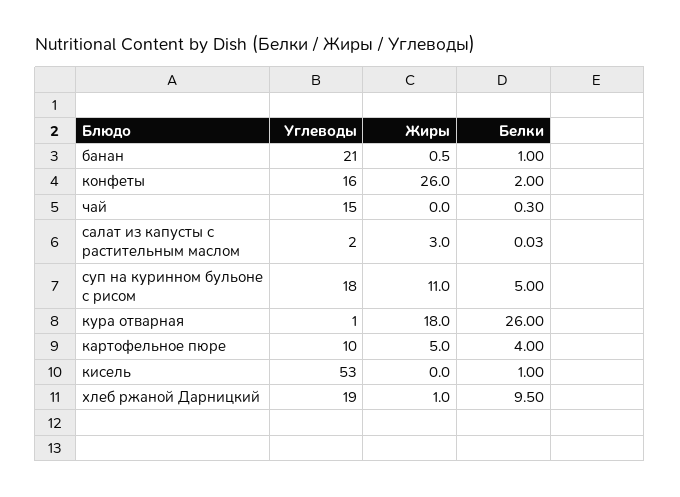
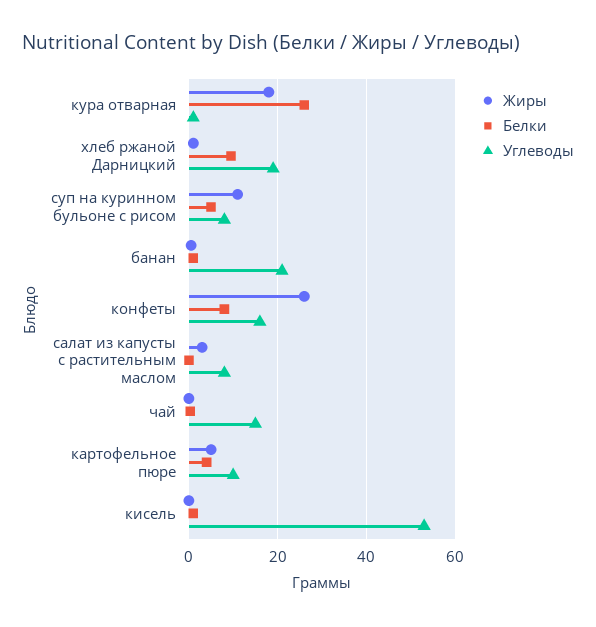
  {
    "Углеводы": {
      "банан": 21,
      "конфеты": 16,
      "чай": 15,
-     "салат из капусты с растительным маслом": 2,
+     "салат из капусты с растительным маслом": 8,
-     "суп на куринном бульоне с рисом": 18,
+     "суп на куринном бульоне с рисом": 8,
      "кура отварная": 1,
      "картофельное пюре": 10,
      "кисель": 53,
      "хлеб ржаной Дарницкий": 19
    },
    "Жиры": {
      "банан": 0.5,
      "конфеты": 26,
      "чай": 0,
      "салат из капусты с растительным маслом": 3,
      "суп на куринном бульоне с рисом": 11,
      "кура отварная": 18,
      "картофельное пюре": 5,
      "кисель": 0,
      "хлеб ржаной Дарницкий": 1
    },
    "Белки": {
      "банан": 1,
-     "конфеты": 2,
+     "конфеты": 8,
      "чай": 0.3,
      "салат из капусты с растительным маслом": 0.03,
      "суп на куринном бульоне с рисом": 5,
      "кура отварная": 26,
      "картофельное пюре": 4,
      "кисель": 1,
      "хлеб ржаной Дарницкий": 9.5
    }
  }

